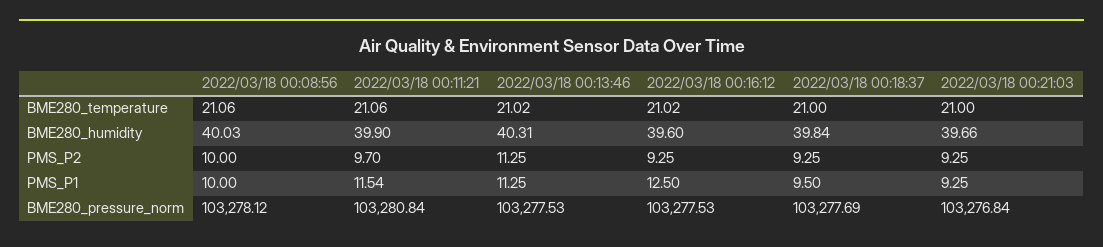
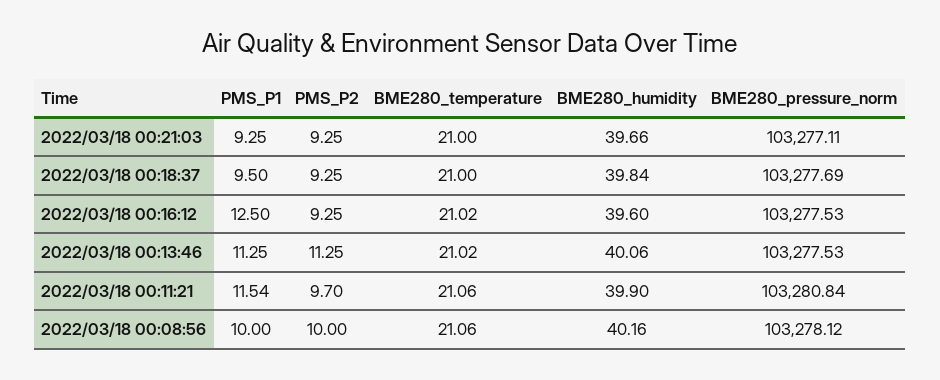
  {
    "2022/03/18 00:08:56": {
      "BME280_temperature": 21.06,
-     "BME280_humidity": 40.03,
+     "BME280_humidity": 40.16,
      "PMS_P2": 10,
      "PMS_P1": 10,
      "BME280_pressure_norm": 103278.12
    },
    "2022/03/18 00:11:21": {
      "BME280_temperature": 21.06,
      "BME280_humidity": 39.9,
      "PMS_P2": 9.7,
      "PMS_P1": 11.54,
      "BME280_pressure_norm": 103280.84
    },
    "2022/03/18 00:13:46": {
      "BME280_temperature": 21.02,
-     "BME280_humidity": 40.31,
+     "BME280_humidity": 40.06,
      "PMS_P2": 11.25,
      "PMS_P1": 11.25,
      "BME280_pressure_norm": 103277.53
    },
    "2022/03/18 00:16:12": {
      "BME280_temperature": 21.02,
      "BME280_humidity": 39.6,
      "PMS_P2": 9.25,
      "PMS_P1": 12.5,
      "BME280_pressure_norm": 103277.53
    },
    "2022/03/18 00:18:37": {
      "BME280_temperature": 21,
      "BME280_humidity": 39.84,
      "PMS_P2": 9.25,
      "PMS_P1": 9.5,
      "BME280_pressure_norm": 103277.69
    },
    "2022/03/18 00:21:03": {
      "BME280_temperature": 21,
      "BME280_humidity": 39.66,
      "PMS_P2": 9.25,
      "PMS_P1": 9.25,
-     "BME280_pressure_norm": 103276.84
+     "BME280_pressure_norm": 103277.11
    }
  }

